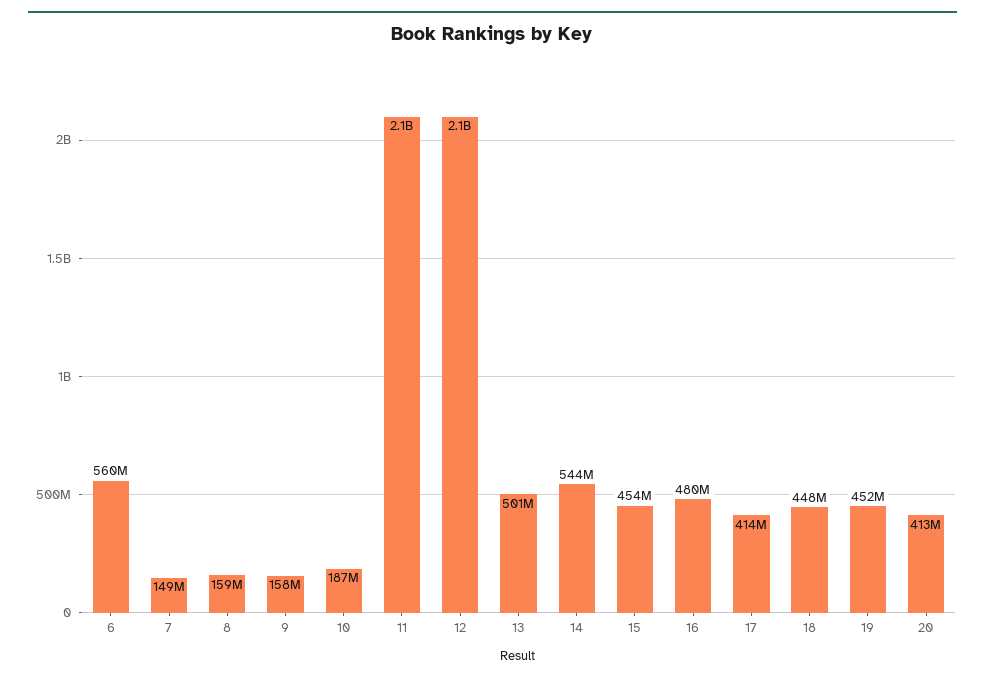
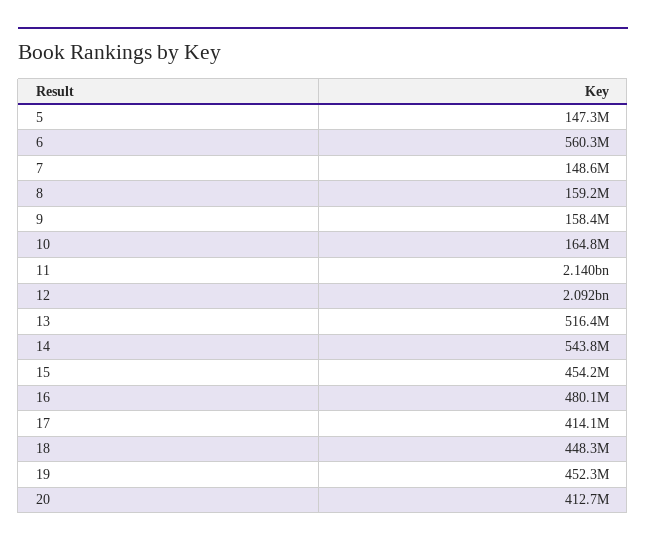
  {
    "6": 560300000,
    "7": 148600000,
    "8": 159200000,
    "9": 158400000,
-   "10": 187000000,
+   "10": 164800000,
    "11": 2140000000,
    "12": 2092000000,
-   "13": 501000000,
+   "13": 516400000,
    "14": 543800000,
    "15": 454200000,
    "16": 480100000,
    "17": 414100000,
    "18": 448300000,
    "19": 452300000,
-   "20": 412700000
+   "20": 412700000,
+   "5": 147300000
  }

